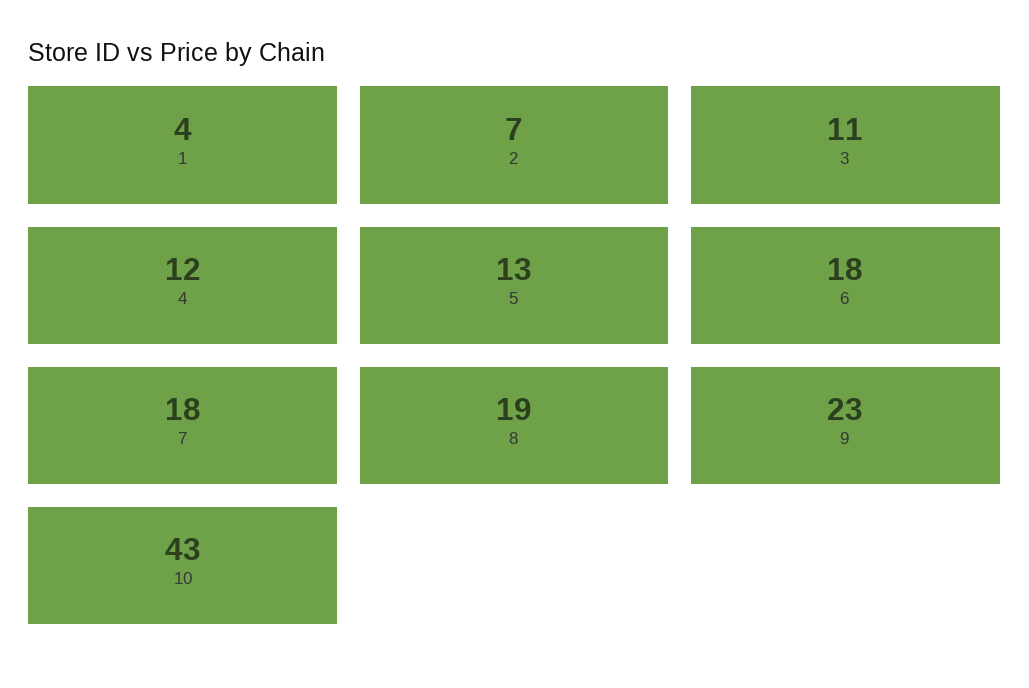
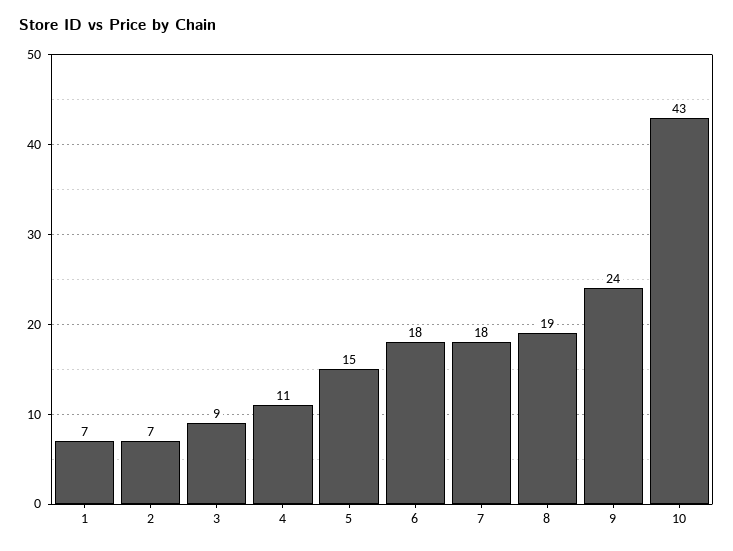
  {
-   "1": 4,
+   "1": 7,
    "2": 7,
-   "3": 11,
+   "3": 9,
-   "4": 12,
+   "4": 11,
-   "5": 13,
+   "5": 15,
    "6": 18,
    "7": 18,
    "8": 19,
-   "9": 23,
+   "9": 24,
    "10": 43
  }

